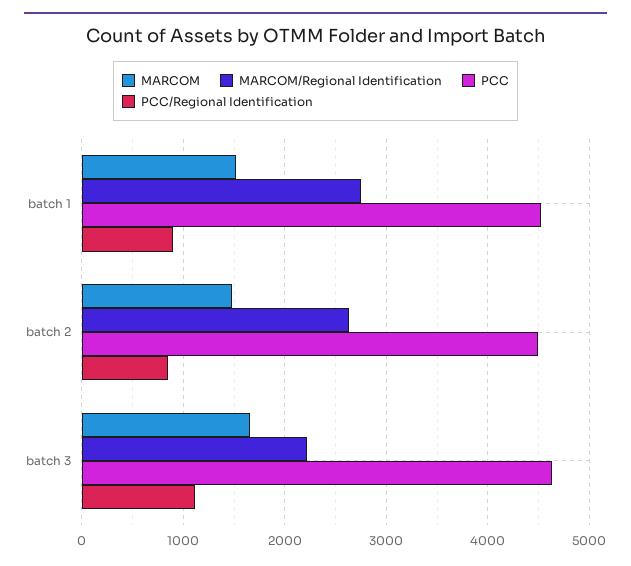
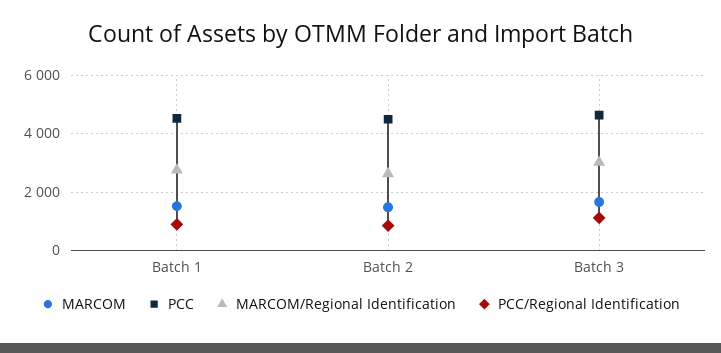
  {
    "MARCOM": {
      "batch 1": 1500,
      "batch 2": 1500,
      "batch 3": 1700
    },
    "MARCOM/Regional Identification": {
      "batch 1": 2800,
      "batch 2": 2600,
-     "batch 3": 2200
+     "batch 3": 3000
    },
    "PCC": {
      "batch 1": 4500,
      "batch 2": 4500,
      "batch 3": 4600
    },
    "PCC/Regional Identification": {
      "batch 1": 900,
      "batch 2": 900,
      "batch 3": 1100
    }
  }

